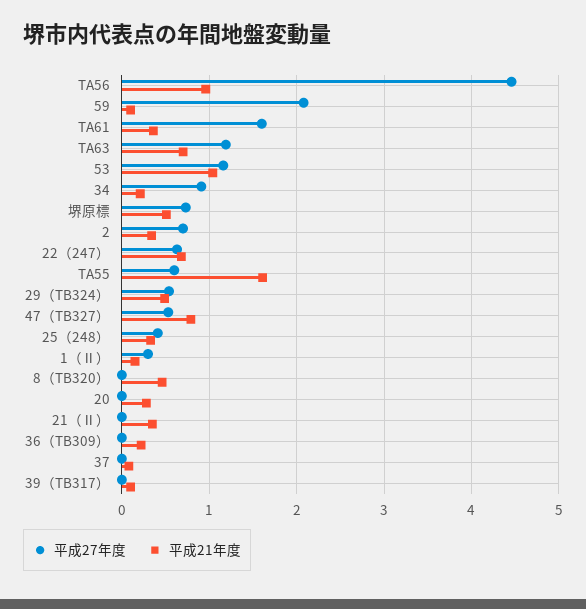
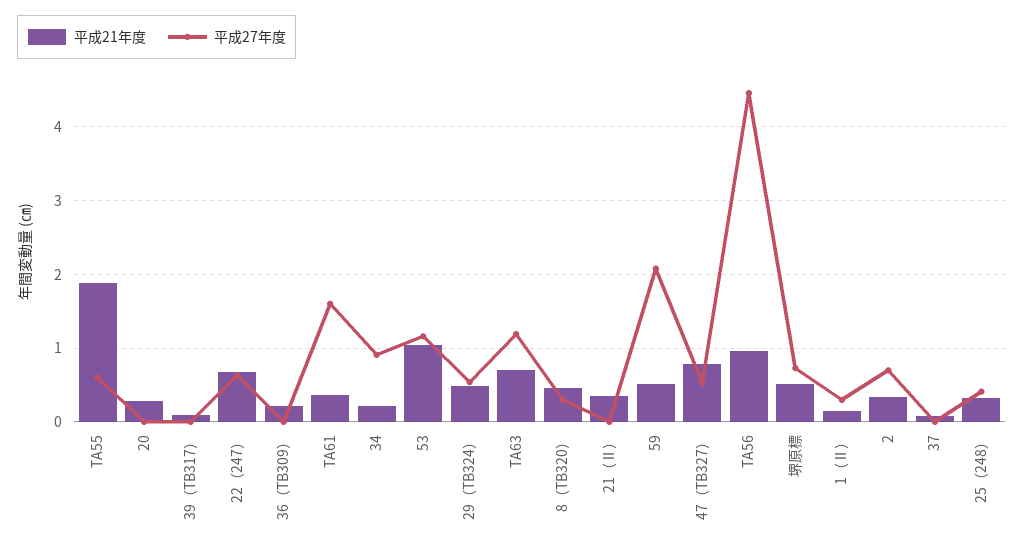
  {
    "平成27年度": {
      "TA56": 4.5,
      "59": 2.1,
      "TA61": 1.6,
      "TA63": 1.2,
      "53": 1.2,
      "34": 0.9,
      "堺原標": 0.7,
      "2": 0.7,
      "22（247）": 0.6,
      "TA55": 0.6,
      "29（TB324）": 0.5,
      "47（TB327）": 0.5,
      "25（248）": 0.4,
      "1（Ⅱ）": 0.3,
-     "8（TB320）": 0,
+     "8（TB320）": 0.3,
      "20": 0,
      "21（Ⅱ）": 0,
      "36（TB309）": 0,
      "37": 0,
      "39（TB317）": 0
    },
    "平成21年度": {
      "TA56": 1,
-     "59": 0.1,
+     "59": 0.5,
      "TA61": 0.4,
      "TA63": 0.7,
      "53": 1,
      "34": 0.2,
      "堺原標": 0.5,
      "2": 0.3,
      "22（247）": 0.7,
-     "TA55": 1.6,
+     "TA55": 1.9,
      "29（TB324）": 0.5,
      "47（TB327）": 0.8,
      "25（248）": 0.3,
      "1（Ⅱ）": 0.2,
      "8（TB320）": 0.5,
      "20": 0.3,
      "21（Ⅱ）": 0.4,
      "36（TB309）": 0.2,
      "37": 0.1,
      "39（TB317）": 0.1
    }
  }

